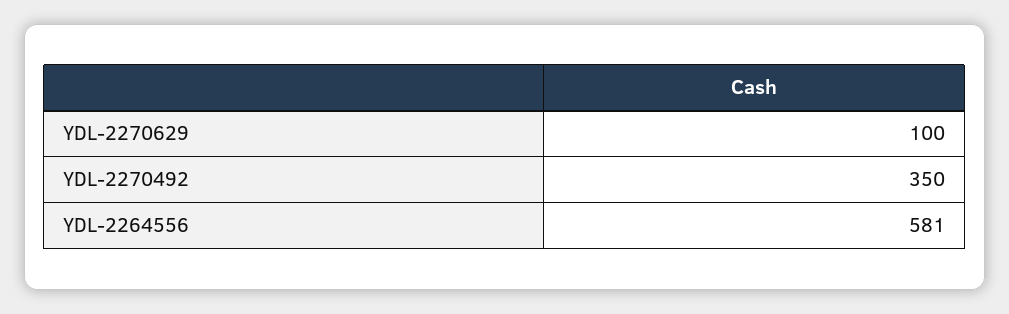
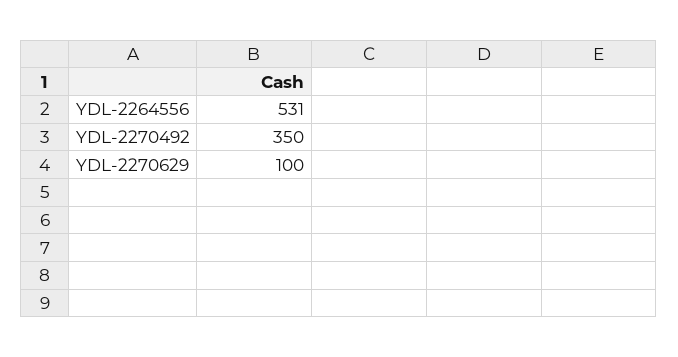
  {
    "YDL-2270629": 100,
    "YDL-2270492": 350,
-   "YDL-2264556": 581
+   "YDL-2264556": 531
  }

